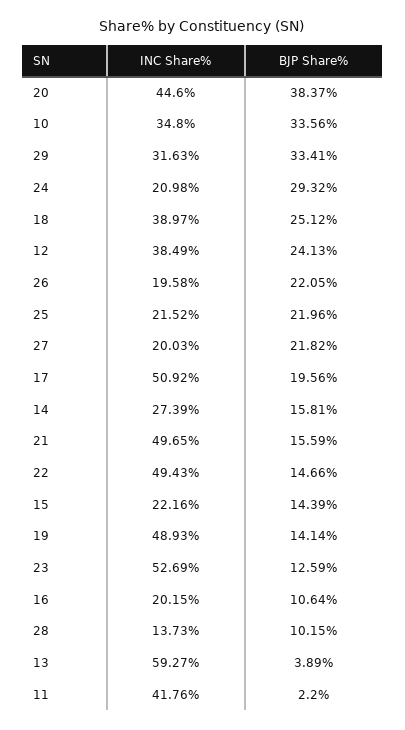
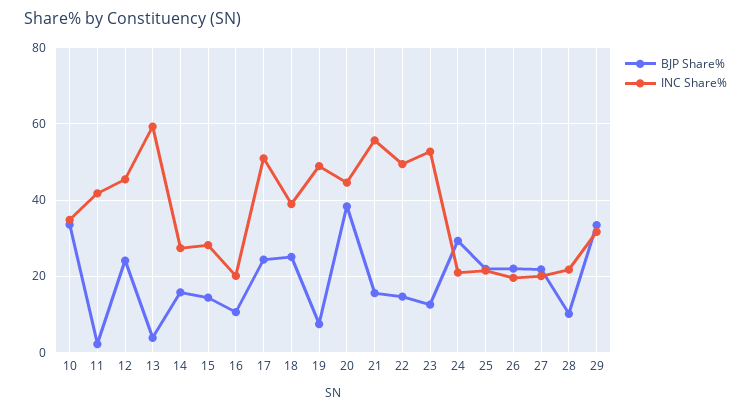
  {
    "INC Share%": {
      "20": 44.6,
      "10": 34.8,
      "29": 31.63,
      "24": 20.98,
      "18": 38.97,
-     "12": 38.49,
+     "12": 46,
      "26": 19.58,
      "25": 21.52,
      "27": 20.03,
      "17": 50.92,
      "14": 27.39,
-     "21": 49.65,
+     "21": 56,
      "22": 49.43,
-     "15": 22.16,
+     "15": 28,
      "19": 48.93,
      "23": 52.69,
      "16": 20.15,
-     "28": 13.73,
+     "28": 22,
      "13": 59.27,
      "11": 41.76
    },
    "BJP Share%": {
      "20": 38.37,
      "10": 33.56,
      "29": 33.41,
      "24": 29.32,
      "18": 25.12,
      "12": 24.13,
      "26": 22.05,
      "25": 21.96,
      "27": 21.82,
-     "17": 19.56,
+     "17": 24,
      "14": 15.81,
      "21": 15.59,
      "22": 14.66,
      "15": 14.39,
-     "19": 14.14,
+     "19": 8,
      "23": 12.59,
      "16": 10.64,
      "28": 10.15,
      "13": 3.89,
      "11": 2.2
    }
  }

